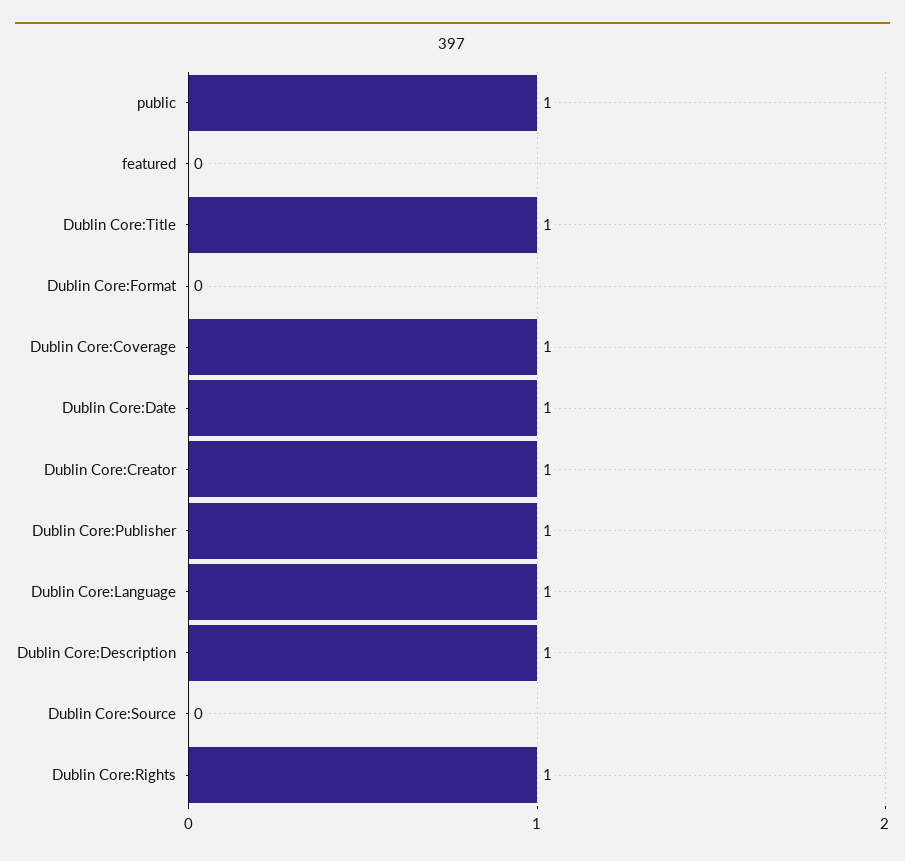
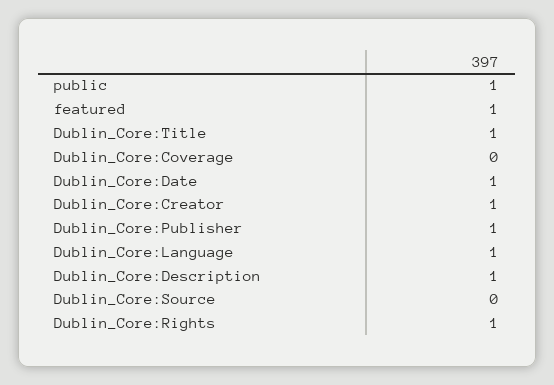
  {
    "public": 1,
-   "featured": 0,
+   "featured": 1,
    "Dublin Core:Title": 1,
-   "Dublin Core:Format": 0,
-   "Dublin Core:Coverage": 1,
+   "Dublin Core:Coverage": 0,
    "Dublin Core:Date": 1,
    "Dublin Core:Creator": 1,
    "Dublin Core:Publisher": 1,
    "Dublin Core:Language": 1,
    "Dublin Core:Description": 1,
    "Dublin Core:Source": 0,
    "Dublin Core:Rights": 1
  }

